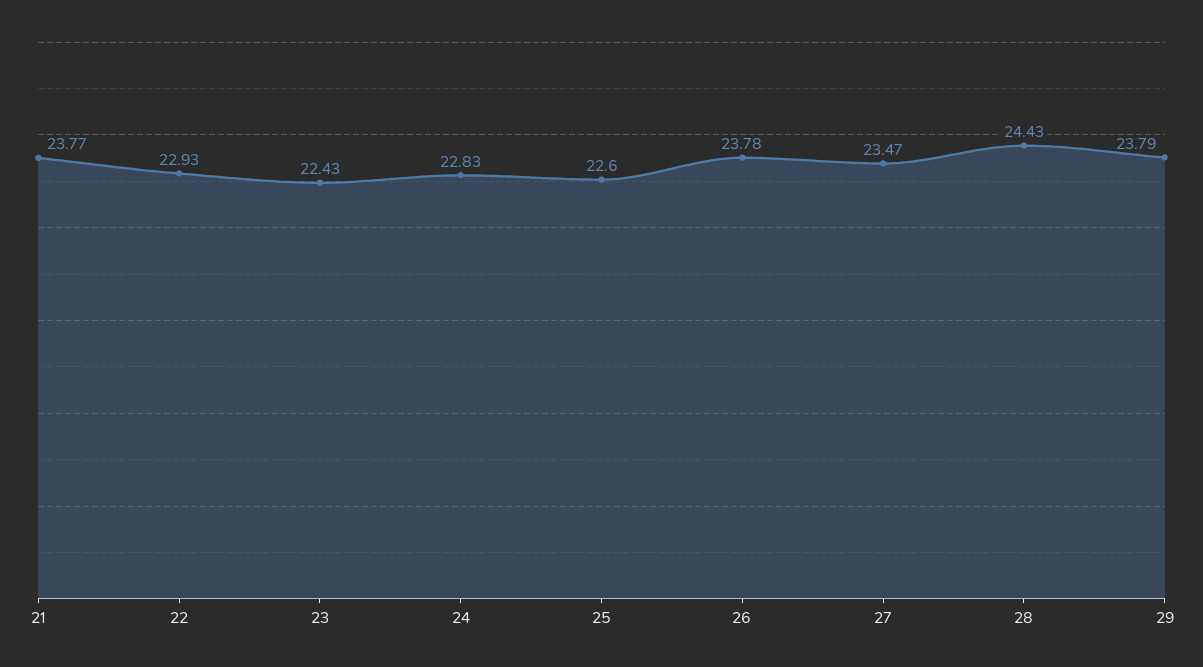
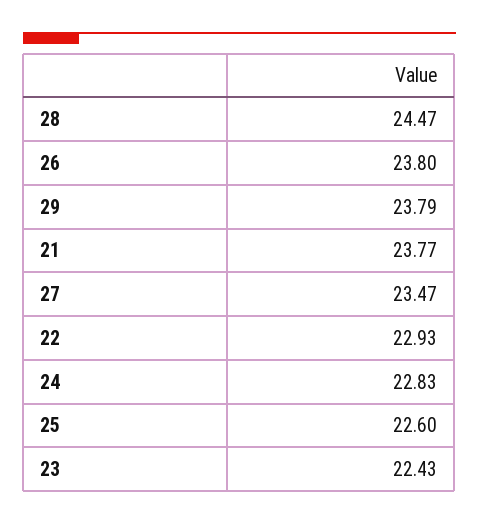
  {
    "21": 23.77,
    "22": 22.93,
    "23": 22.43,
    "24": 22.83,
    "25": 22.6,
-   "26": 23.78,
+   "26": 23.8,
    "27": 23.47,
-   "28": 24.43,
+   "28": 24.47,
    "29": 23.79
  }

